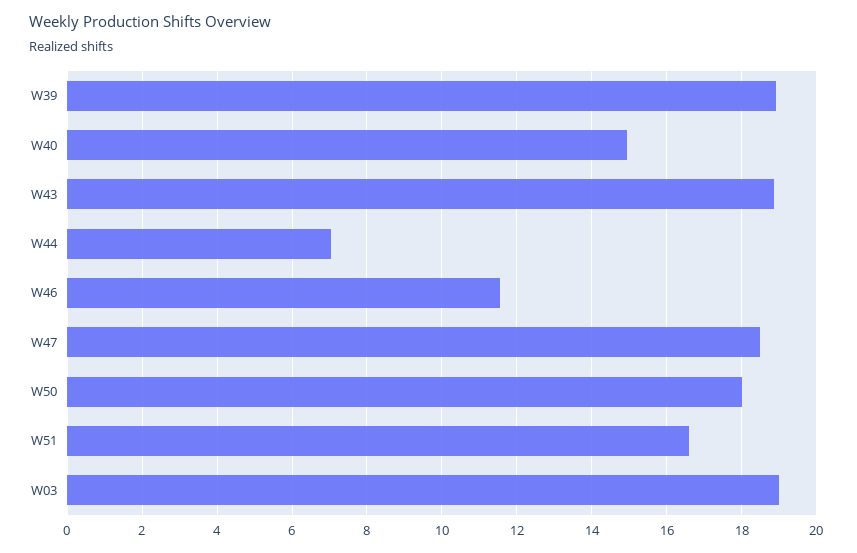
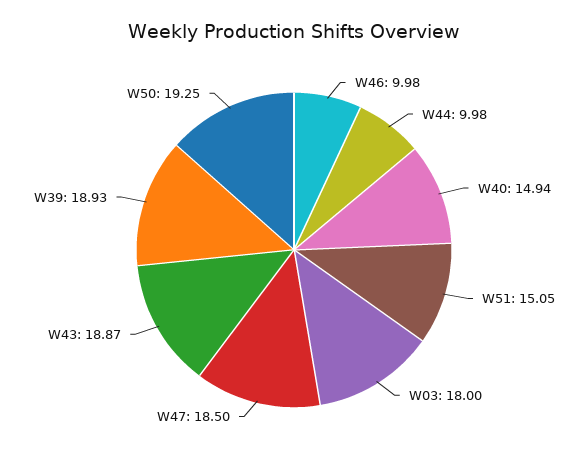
  {
    "W39": 18.93,
    "W40": 14.94,
    "W43": 18.87,
-   "W44": 7,
+   "W44": 9.98,
-   "W46": 11.6,
+   "W46": 9.98,
    "W47": 18.5,
-   "W50": 18,
+   "W50": 19.25,
-   "W51": 16.6,
+   "W51": 15.05,
-   "W03": 19
+   "W03": 18
  }

